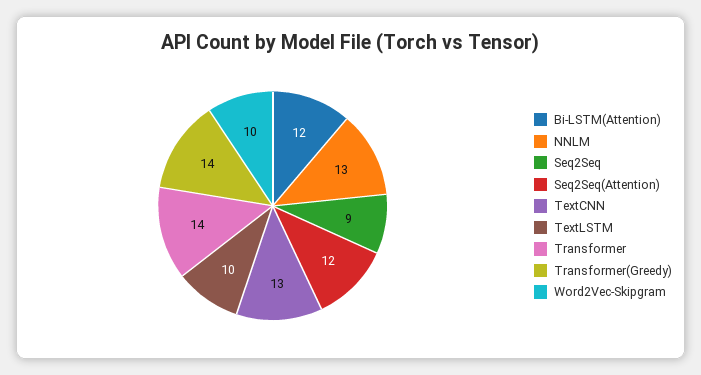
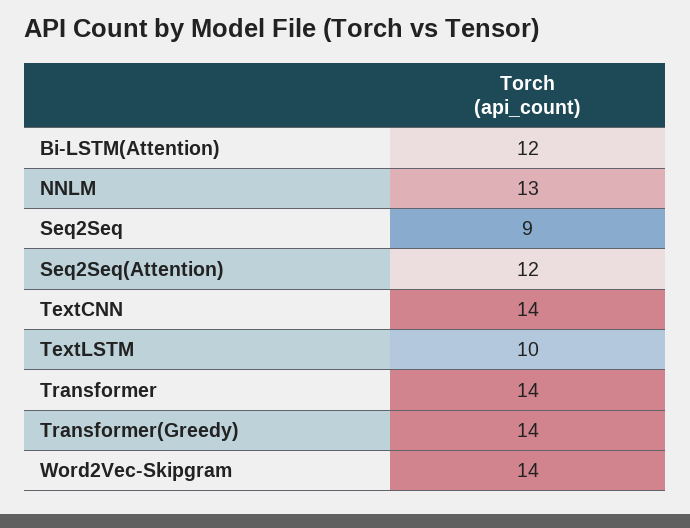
  {
    "Bi-LSTM(Attention)": 12,
    "NNLM": 13,
    "Seq2Seq": 9,
    "Seq2Seq(Attention)": 12,
-   "TextCNN": 13,
+   "TextCNN": 14,
    "TextLSTM": 10,
    "Transformer": 14,
    "Transformer(Greedy)": 14,
-   "Word2Vec-Skipgram": 10
+   "Word2Vec-Skipgram": 14
  }

